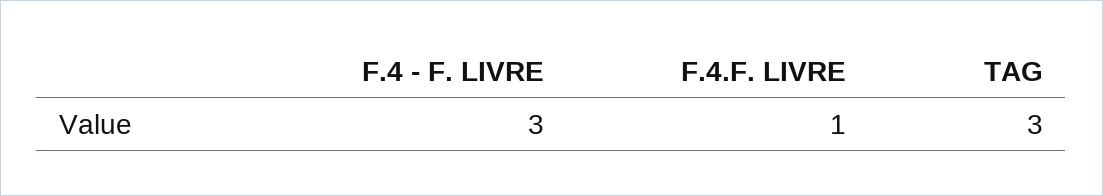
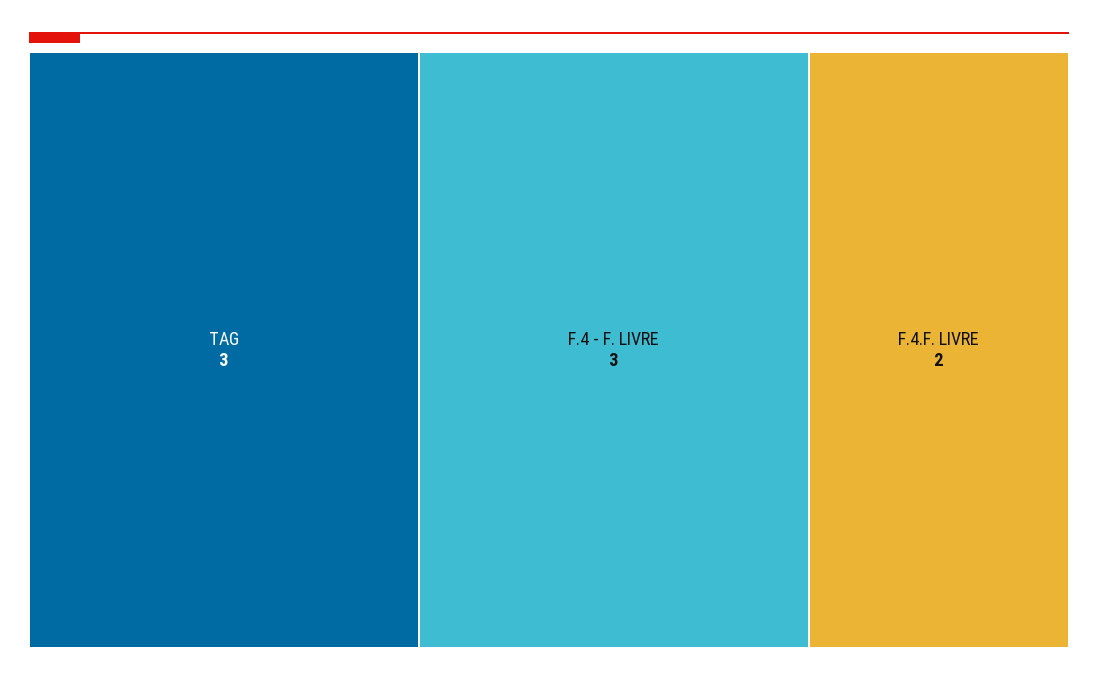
  {
    "F.4 - F. LIVRE": 3,
-   "F.4.F. LIVRE": 1,
+   "F.4.F. LIVRE": 2,
    "TAG": 3
  }

